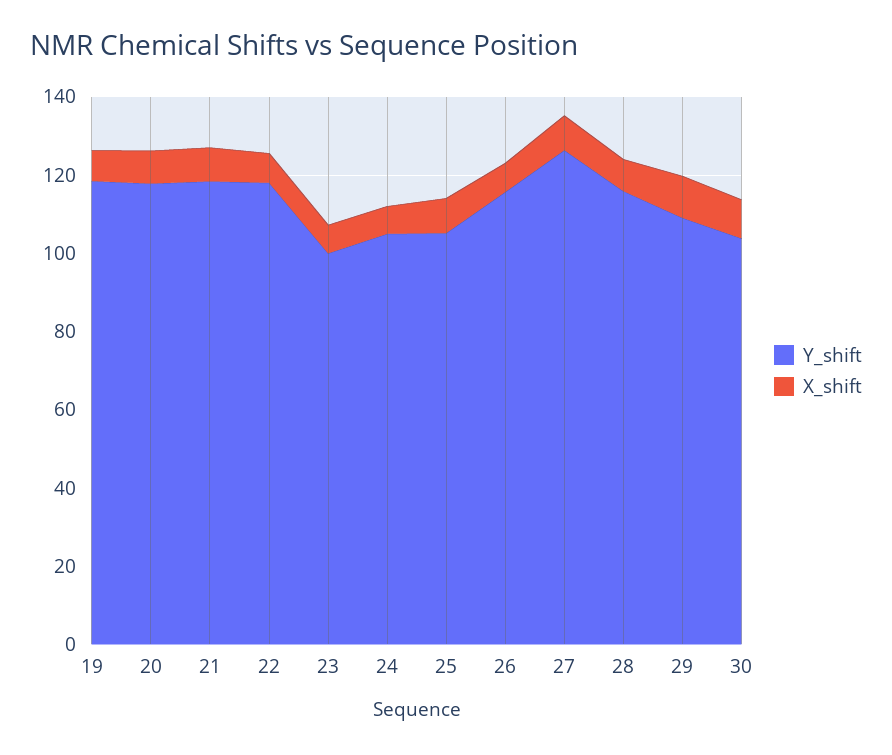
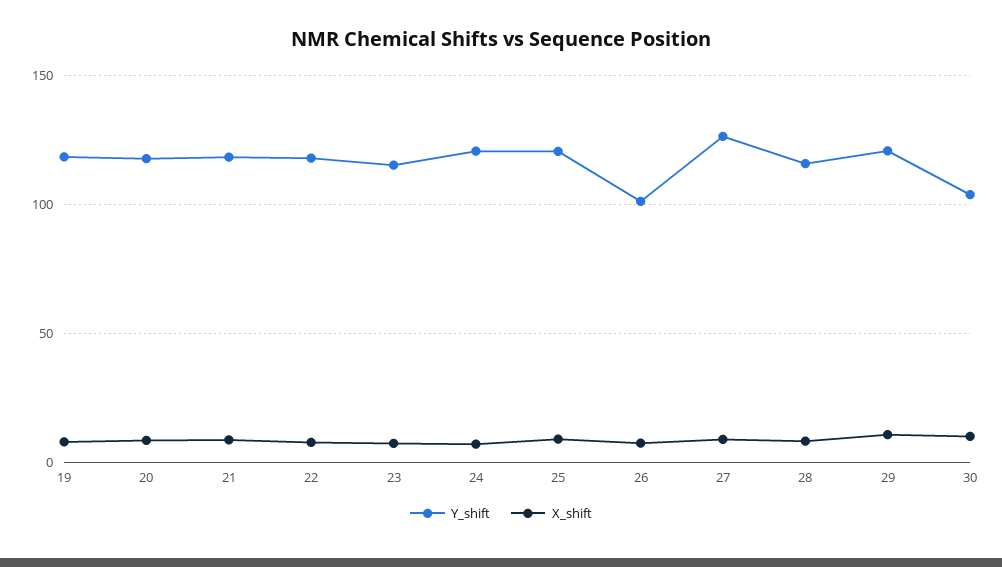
  {
    "Y_shift": {
      "19": 120,
      "20": 120,
      "21": 120,
      "22": 120,
-     "23": 100,
+     "23": 115,
-     "24": 105,
+     "24": 120,
-     "25": 105,
+     "25": 120,
-     "26": 115,
+     "26": 100,
      "27": 125,
      "28": 115,
-     "29": 110,
+     "29": 120,
      "30": 105
    },
    "X_shift": {
      "19": 10,
      "20": 10,
      "21": 10,
      "22": 10,
      "23": 5,
      "24": 5,
      "25": 10,
      "26": 5,
      "27": 10,
      "28": 10,
      "29": 10,
      "30": 10
    }
  }

